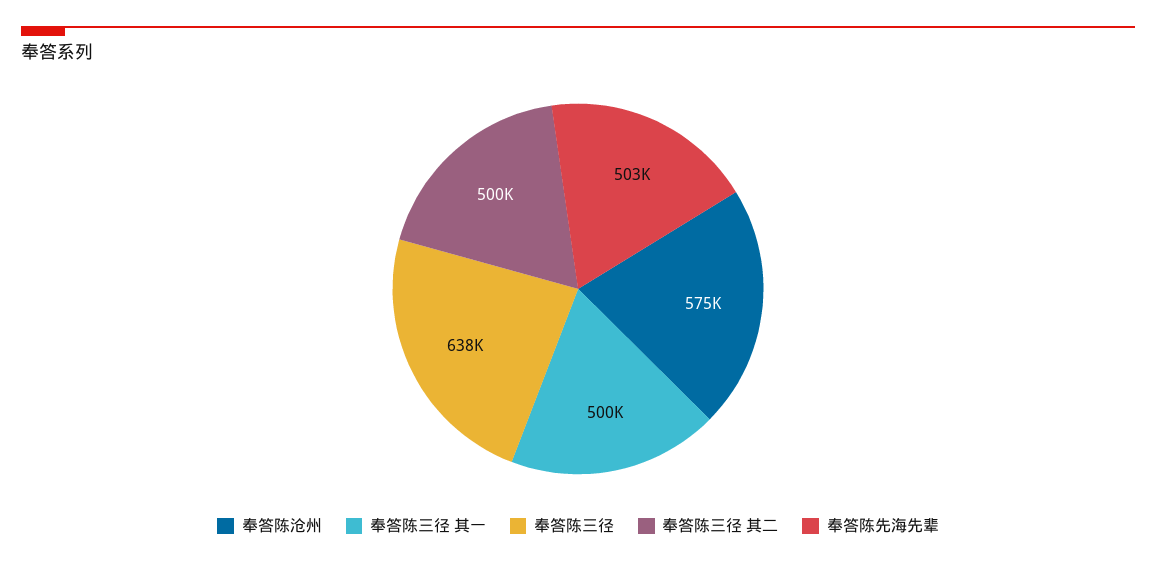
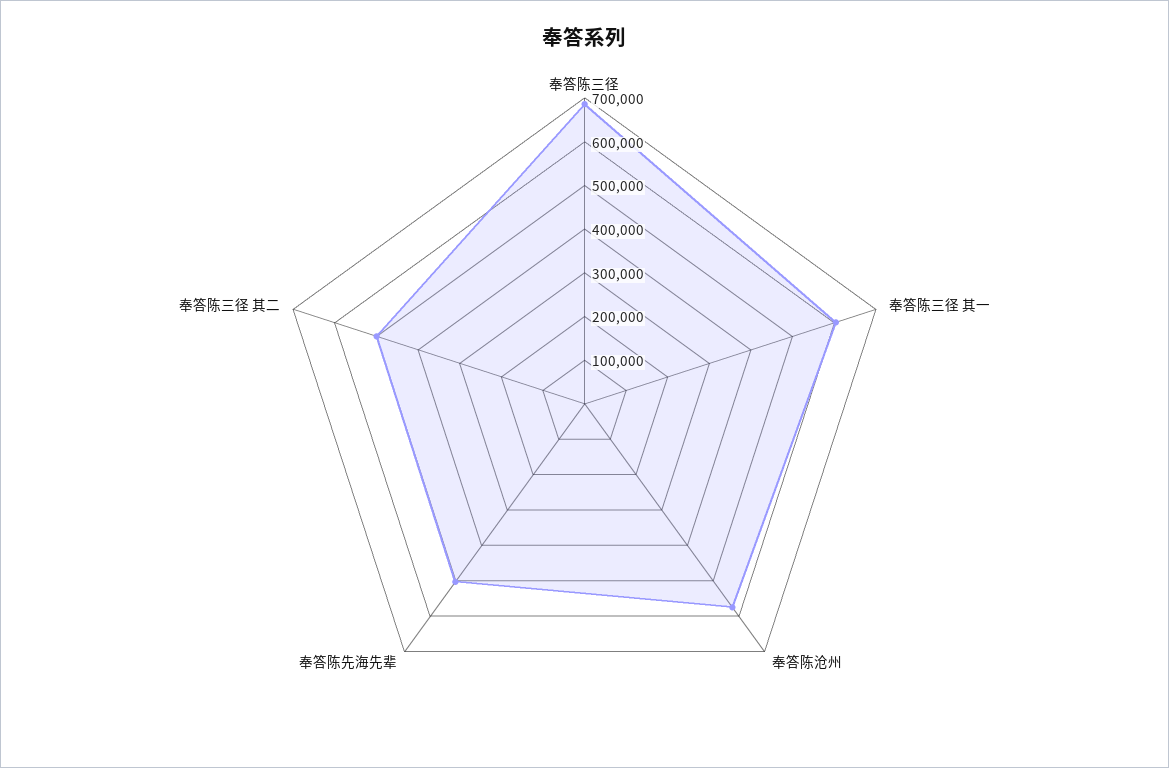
  {
    "奉答陈沧州": 575000,
-   "奉答陈三径 其一": 500000,
+   "奉答陈三径 其一": 600000,
-   "奉答陈三径": 638000,
+   "奉答陈三径": 680000,
    "奉答陈三径 其二": 500000,
    "奉答陈先海先辈": 503000
  }

